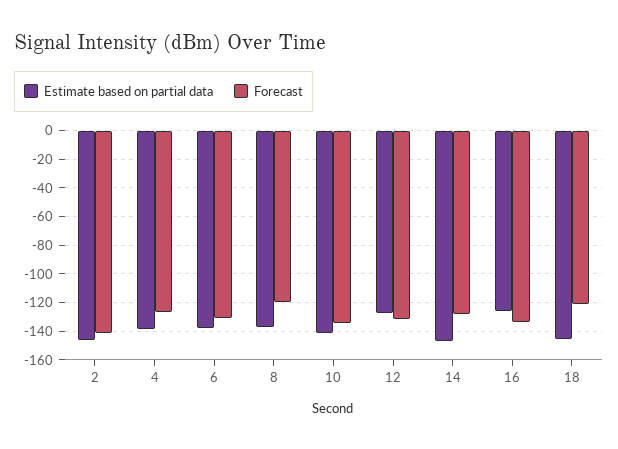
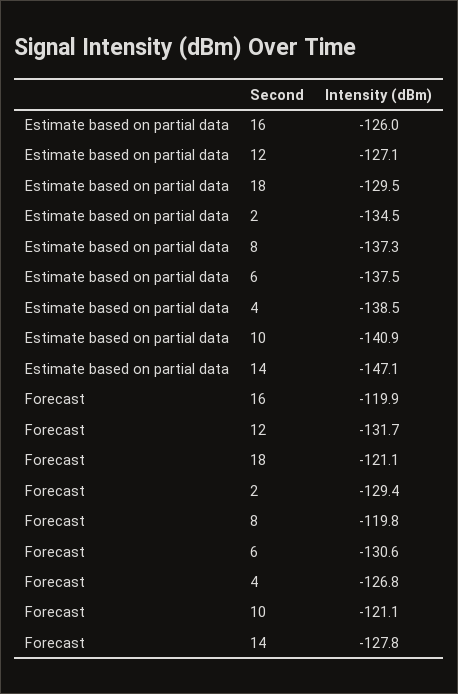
  {
    "Estimate based on partial data": {
-     "2": -145,
+     "2": -134.5,
      "4": -138.5,
      "6": -137.5,
      "8": -137.3,
      "10": -140.9,
      "12": -127.1,
      "14": -147.1,
      "16": -126,
-     "18": -145
+     "18": -129.5
    },
    "Forecast": {
-     "2": -140,
+     "2": -129.4,
      "4": -126.8,
      "6": -130.6,
      "8": -119.8,
-     "10": -135,
+     "10": -121.1,
      "12": -131.7,
      "14": -127.8,
-     "16": -135,
+     "16": -119.9,
      "18": -121.1
    }
  }

